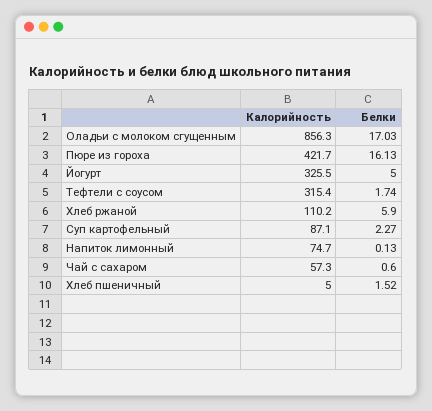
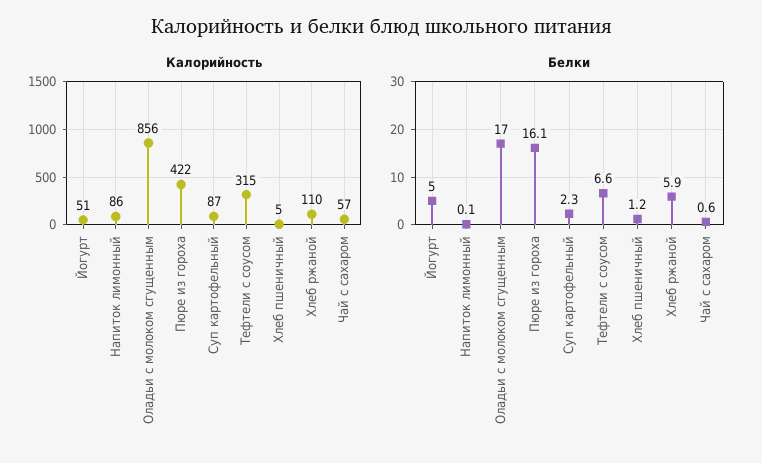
  {
    "Калорийность": {
      "Оладьи с молоком сгущенным": 856.3,
      "Пюре из гороха": 421.7,
-     "Йогурт": 325.5,
+     "Йогурт": 51,
      "Тефтели с соусом": 315.4,
      "Хлеб ржаной": 110.2,
      "Суп картофельный": 87.1,
-     "Напиток лимонный": 74.7,
+     "Напиток лимонный": 86,
      "Чай с сахаром": 57.3,
      "Хлеб пшеничный": 5
    },
    "Белки": {
      "Оладьи с молоком сгущенным": 17.03,
      "Пюре из гороха": 16.13,
      "Йогурт": 5,
-     "Тефтели с соусом": 1.74,
+     "Тефтели с соусом": 6.6,
      "Хлеб ржаной": 5.9,
      "Суп картофельный": 2.27,
      "Напиток лимонный": 0.13,
      "Чай с сахаром": 0.6,
-     "Хлеб пшеничный": 1.52
+     "Хлеб пшеничный": 1.2
    }
  }

